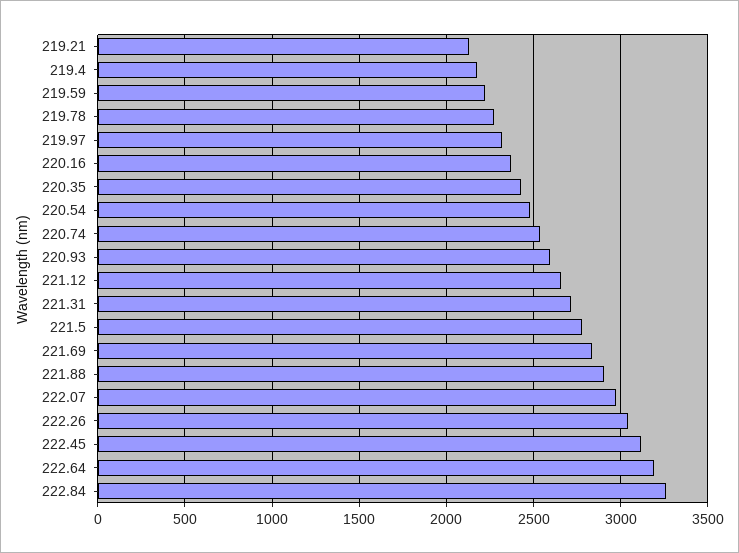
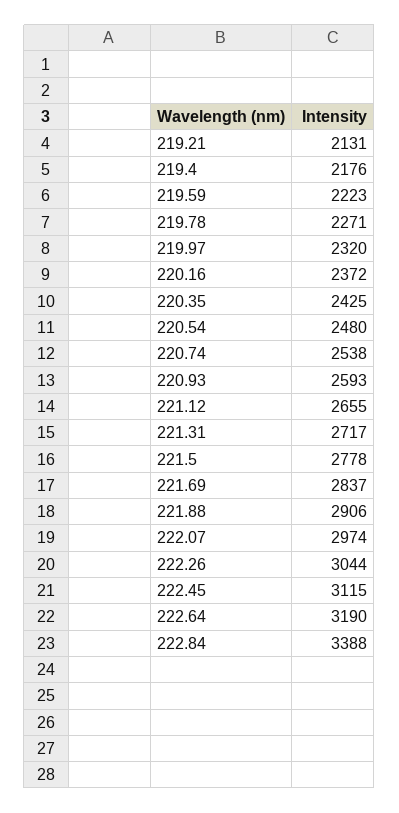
  {
    "219.21": 2131,
    "219.4": 2176,
    "219.59": 2223,
    "219.78": 2271,
    "219.97": 2320,
    "220.16": 2372,
    "220.35": 2425,
    "220.54": 2480,
    "220.74": 2538,
    "220.93": 2593,
    "221.12": 2655,
    "221.31": 2717,
    "221.5": 2778,
    "221.69": 2837,
    "221.88": 2906,
    "222.07": 2974,
    "222.26": 3044,
    "222.45": 3115,
    "222.64": 3190,
-   "222.84": 3250
+   "222.84": 3388
  }

